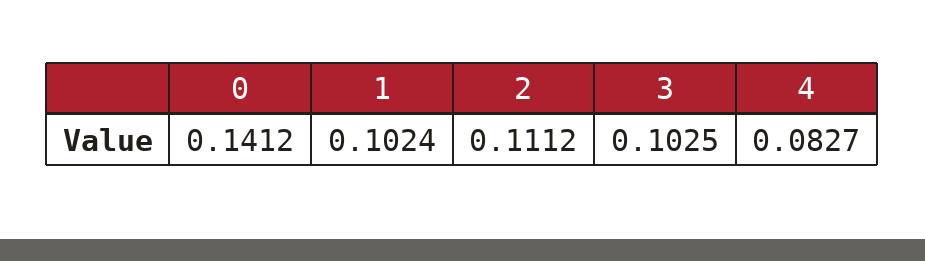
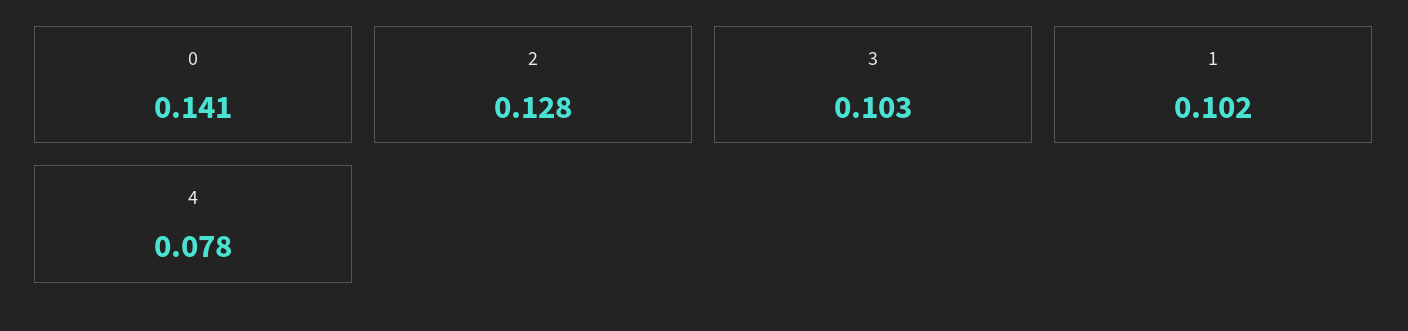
  {
    "0": 0.1412,
    "1": 0.1024,
-   "2": 0.1112,
+   "2": 0.128,
    "3": 0.1025,
-   "4": 0.0827
+   "4": 0.078
  }

